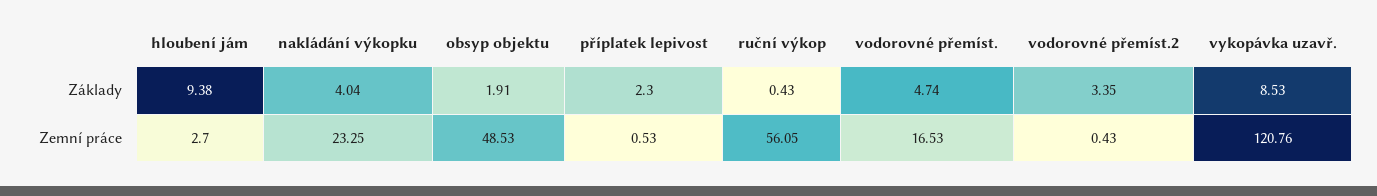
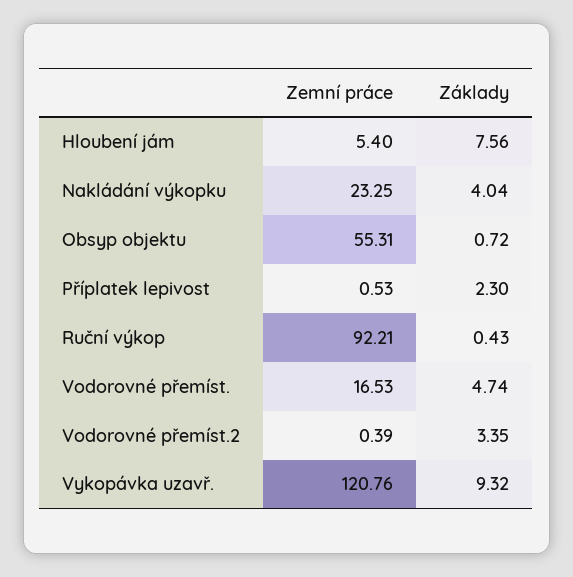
  {
    "hloubení jám": {
-     "Základy": 9.38,
+     "Základy": 7.56,
-     "Zemní práce": 2.7
+     "Zemní práce": 5.4
    },
    "nakládání výkopku": {
      "Základy": 4.04,
      "Zemní práce": 23.25
    },
    "obsyp objektu": {
-     "Základy": 1.91,
+     "Základy": 0.72,
-     "Zemní práce": 48.53
+     "Zemní práce": 55.31
    },
    "příplatek lepivost": {
      "Základy": 2.3,
      "Zemní práce": 0.53
    },
    "ruční výkop": {
      "Základy": 0.43,
-     "Zemní práce": 56.05
+     "Zemní práce": 92.21
    },
    "vodorovné přemíst.": {
      "Základy": 4.74,
      "Zemní práce": 16.53
    },
    "vodorovné přemíst.2": {
      "Základy": 3.35,
-     "Zemní práce": 0.43
+     "Zemní práce": 0.39
    },
    "vykopávka uzavř.": {
-     "Základy": 8.53,
+     "Základy": 9.32,
      "Zemní práce": 120.76
    }
  }

